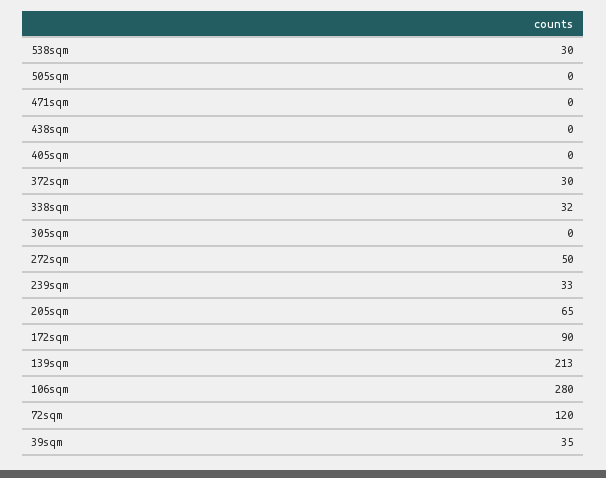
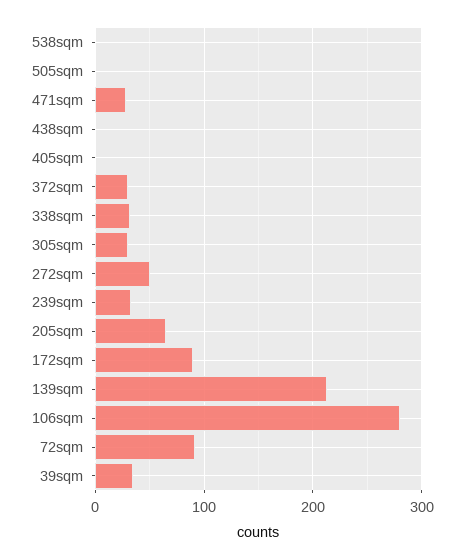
  {
-   "538sqm": 30,
+   "538sqm": 0,
    "505sqm": 0,
-   "471sqm": 0,
+   "471sqm": 30,
    "438sqm": 0,
    "405sqm": 0,
    "372sqm": 30,
    "338sqm": 32,
-   "305sqm": 0,
+   "305sqm": 30,
    "272sqm": 50,
    "239sqm": 33,
    "205sqm": 65,
    "172sqm": 90,
    "139sqm": 213,
    "106sqm": 280,
-   "72sqm": 120,
+   "72sqm": 90,
    "39sqm": 35
  }

